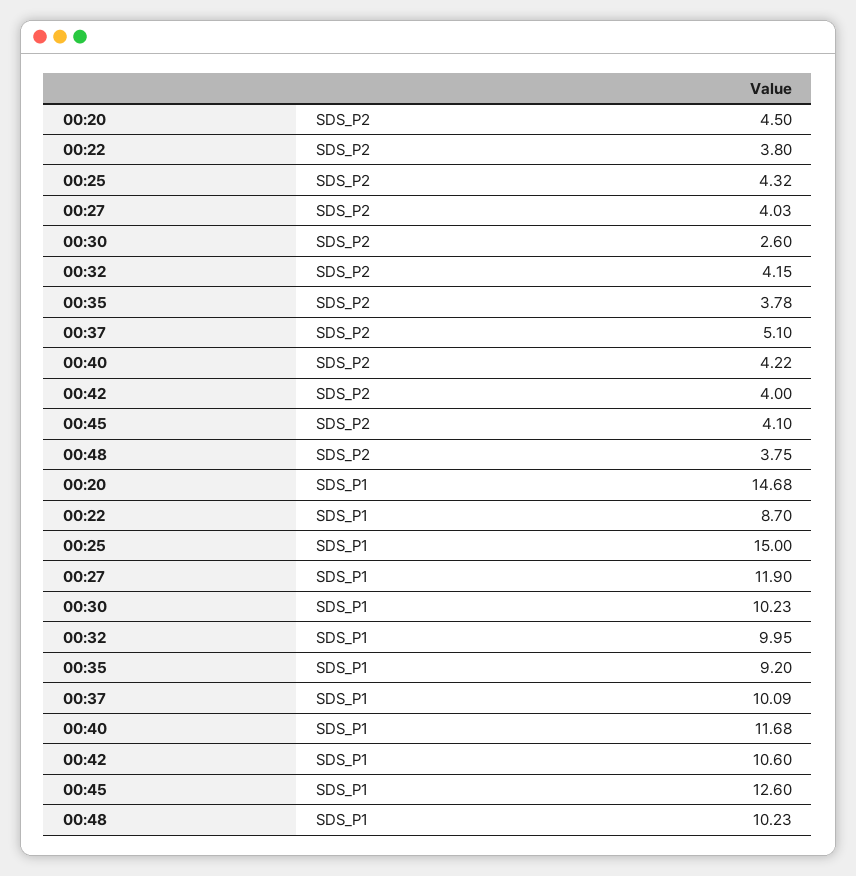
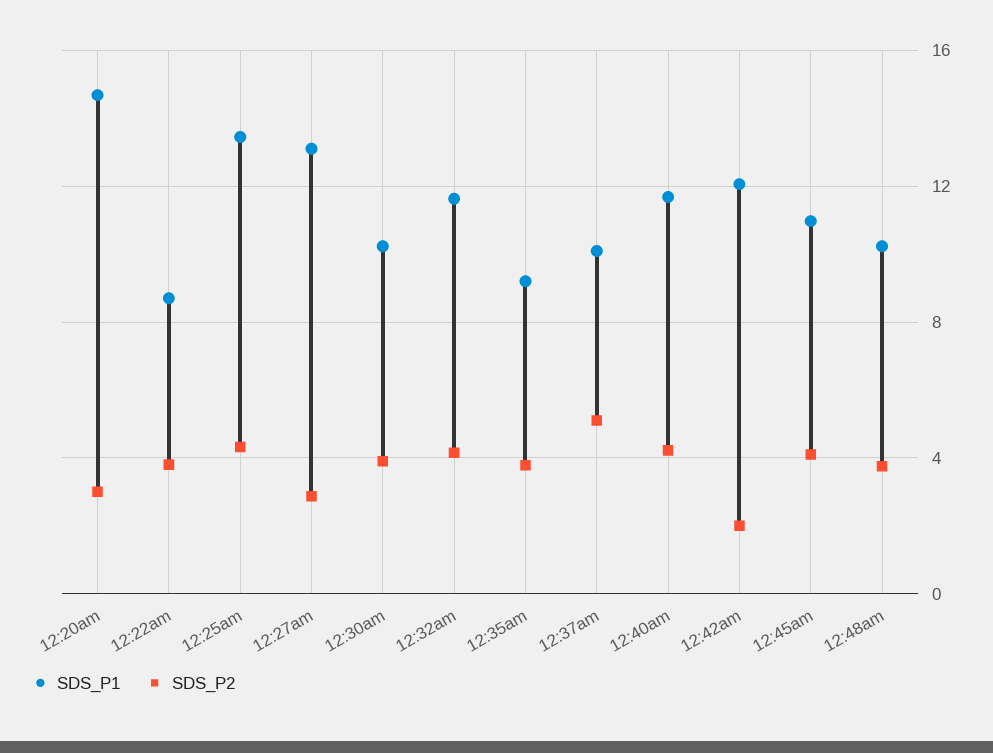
  {
    "SDS_P2": {
-     "00:20": 4.5,
+     "00:20": 3,
      "00:22": 3.8,
      "00:25": 4.32,
-     "00:27": 4.03,
+     "00:27": 3,
-     "00:30": 2.6,
+     "00:30": 4,
      "00:32": 4.15,
      "00:35": 3.78,
      "00:37": 5.1,
      "00:40": 4.22,
-     "00:42": 4,
+     "00:42": 2,
      "00:45": 4.1,
      "00:48": 3.75
    },
    "SDS_P1": {
      "00:20": 14.68,
      "00:22": 8.7,
-     "00:25": 15,
+     "00:25": 13.5,
-     "00:27": 11.9,
+     "00:27": 13,
      "00:30": 10.23,
-     "00:32": 9.95,
+     "00:32": 11.5,
      "00:35": 9.2,
      "00:37": 10.09,
      "00:40": 11.68,
-     "00:42": 10.6,
+     "00:42": 12,
-     "00:45": 12.6,
+     "00:45": 11,
      "00:48": 10.23
    }
  }

